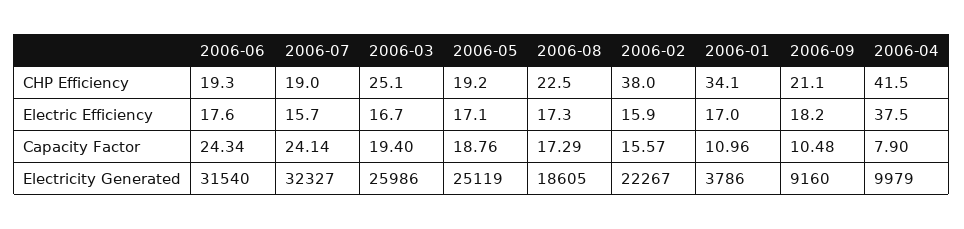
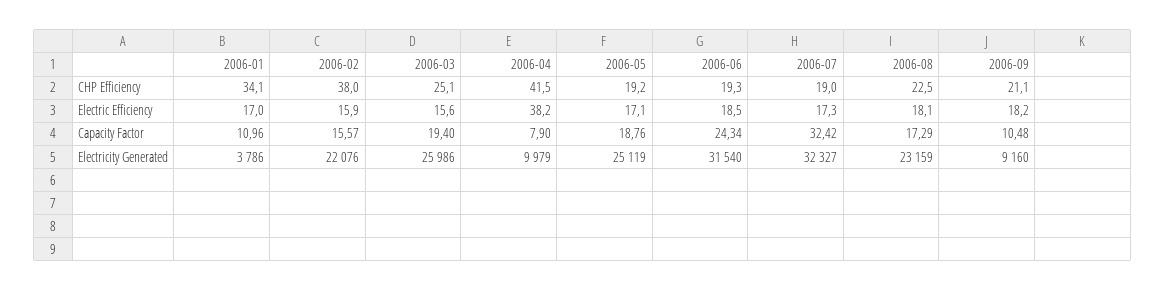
  {
    "2006-06": {
      "CHP Efficiency": 19.3,
-     "Electric Efficiency": 17.6,
+     "Electric Efficiency": 18.5,
      "Capacity Factor": 24.34,
      "Electricity Generated": 31540
    },
    "2006-07": {
      "CHP Efficiency": 19,
-     "Electric Efficiency": 15.7,
+     "Electric Efficiency": 17.3,
-     "Capacity Factor": 24.14,
+     "Capacity Factor": 32.42,
      "Electricity Generated": 32327
    },
    "2006-03": {
      "CHP Efficiency": 25.1,
-     "Electric Efficiency": 16.7,
+     "Electric Efficiency": 15.6,
      "Capacity Factor": 19.4,
      "Electricity Generated": 25986
    },
    "2006-05": {
      "CHP Efficiency": 19.2,
      "Electric Efficiency": 17.1,
      "Capacity Factor": 18.76,
      "Electricity Generated": 25119
    },
    "2006-08": {
      "CHP Efficiency": 22.5,
-     "Electric Efficiency": 17.3,
+     "Electric Efficiency": 18.1,
      "Capacity Factor": 17.29,
-     "Electricity Generated": 18605
+     "Electricity Generated": 23159
    },
    "2006-02": {
      "CHP Efficiency": 38,
      "Electric Efficiency": 15.9,
      "Capacity Factor": 15.57,
-     "Electricity Generated": 22267
+     "Electricity Generated": 22076
    },
    "2006-01": {
      "CHP Efficiency": 34.1,
      "Electric Efficiency": 17,
      "Capacity Factor": 10.96,
      "Electricity Generated": 3786
    },
    "2006-09": {
      "CHP Efficiency": 21.1,
      "Electric Efficiency": 18.2,
      "Capacity Factor": 10.48,
      "Electricity Generated": 9160
    },
    "2006-04": {
      "CHP Efficiency": 41.5,
-     "Electric Efficiency": 37.5,
+     "Electric Efficiency": 38.2,
      "Capacity Factor": 7.9,
      "Electricity Generated": 9979
    }
  }

